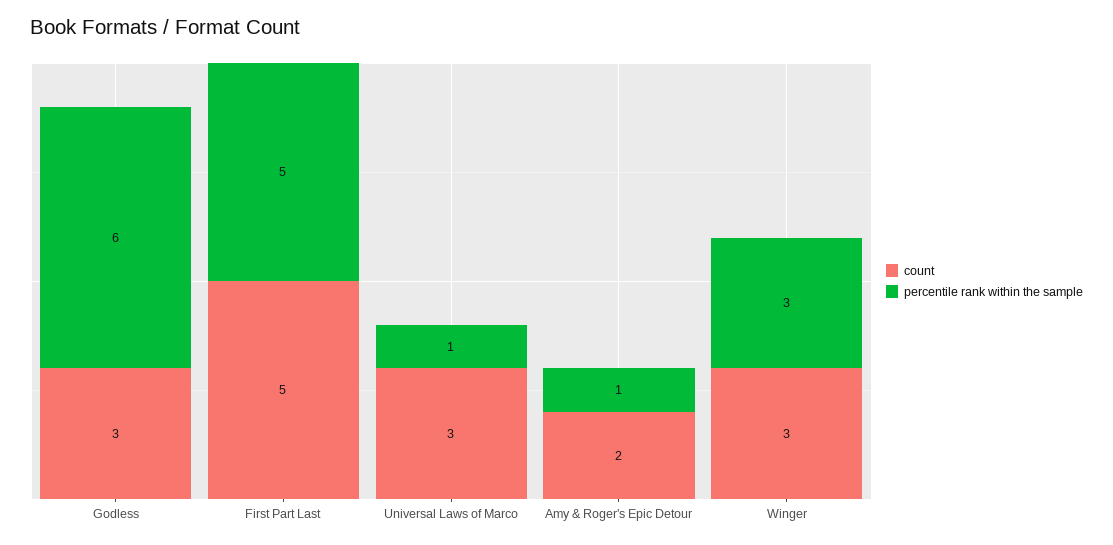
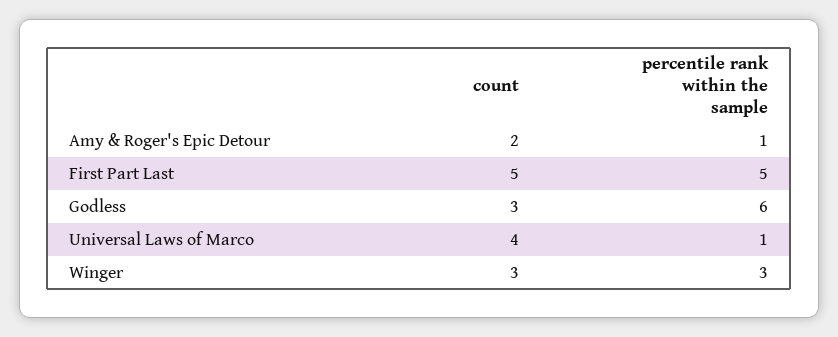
  {
    "count": {
      "Godless": 3,
      "First Part Last": 5,
-     "Universal Laws of Marco": 3,
+     "Universal Laws of Marco": 4,
      "Amy & Roger's Epic Detour": 2,
      "Winger": 3
    },
    "percentile rank within the sample": {
      "Godless": 6,
      "First Part Last": 5,
      "Universal Laws of Marco": 1,
      "Amy & Roger's Epic Detour": 1,
      "Winger": 3
    }
  }

